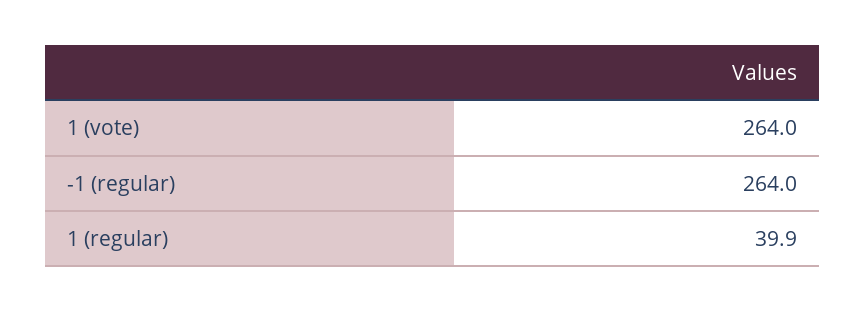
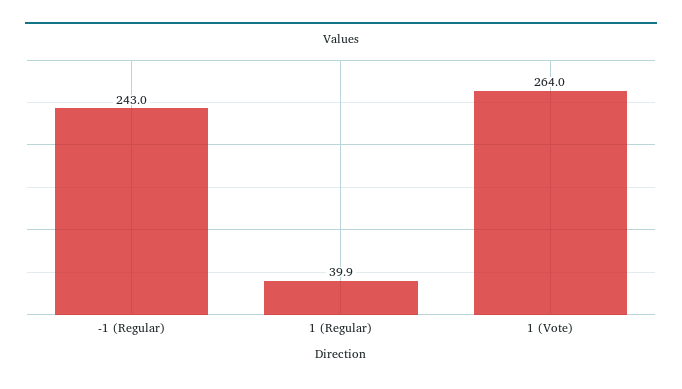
  {
    "1 (vote)": 264,
-   "-1 (regular)": 264,
+   "-1 (regular)": 243,
    "1 (regular)": 39.9
  }

